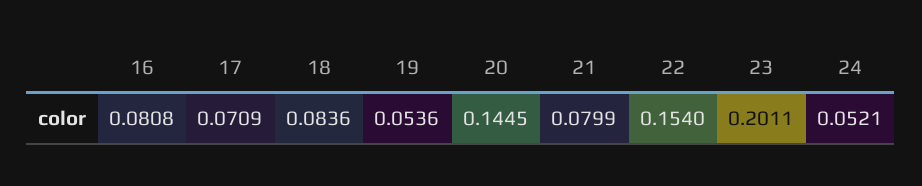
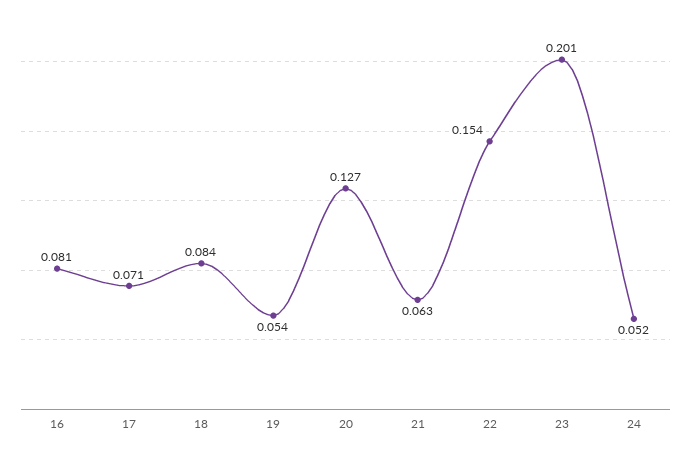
  {
    "16": 0.0808,
    "17": 0.0709,
    "18": 0.0836,
    "19": 0.0536,
-   "20": 0.1445,
+   "20": 0.127,
-   "21": 0.0799,
+   "21": 0.063,
    "22": 0.154,
    "23": 0.2011,
    "24": 0.0521
  }

